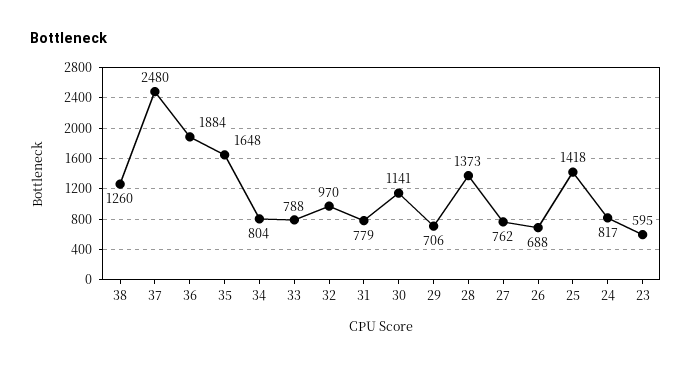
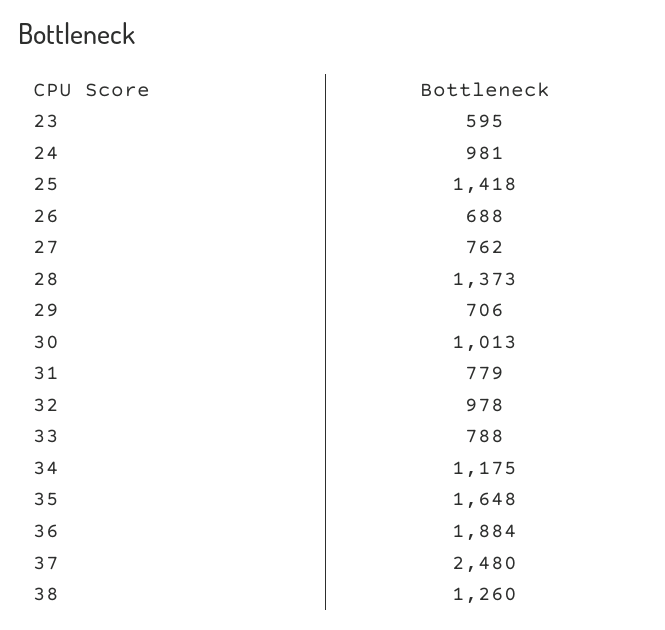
  {
    "38": 1260,
    "37": 2480,
    "36": 1884,
    "35": 1648,
-   "34": 804,
+   "34": 1175,
    "33": 788,
-   "32": 970,
+   "32": 978,
    "31": 779,
-   "30": 1141,
+   "30": 1013,
    "29": 706,
    "28": 1373,
    "27": 762,
    "26": 688,
    "25": 1418,
-   "24": 817,
+   "24": 981,
    "23": 595
  }

